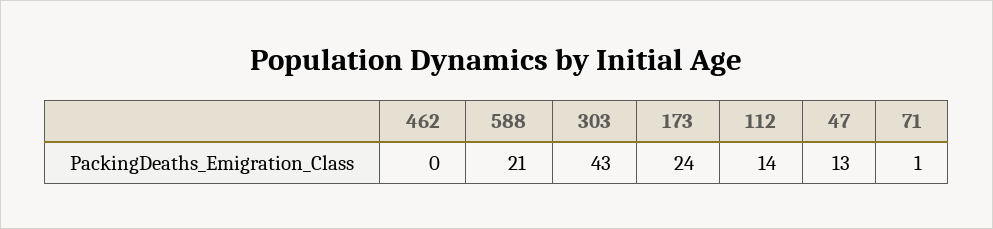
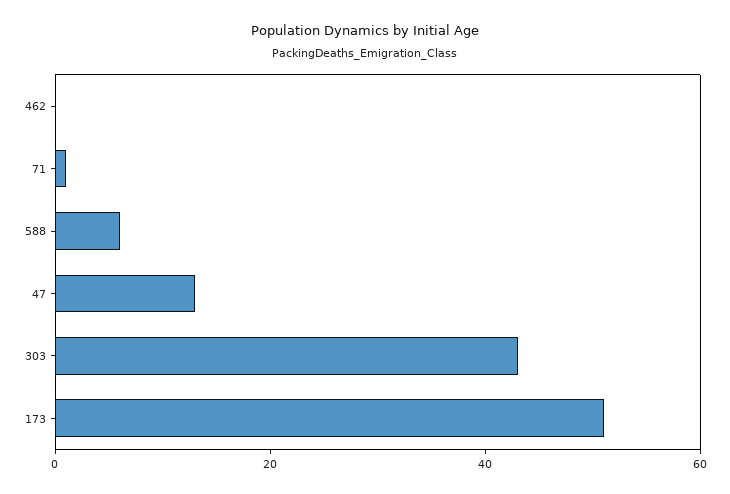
  {
    "462": 0,
-   "588": 21,
+   "588": 5,
    "303": 43,
-   "173": 24,
+   "173": 50,
-   "112": 14,
    "47": 13,
    "71": 1
  }

